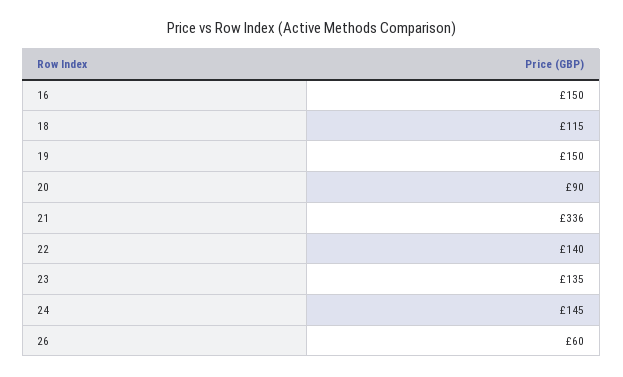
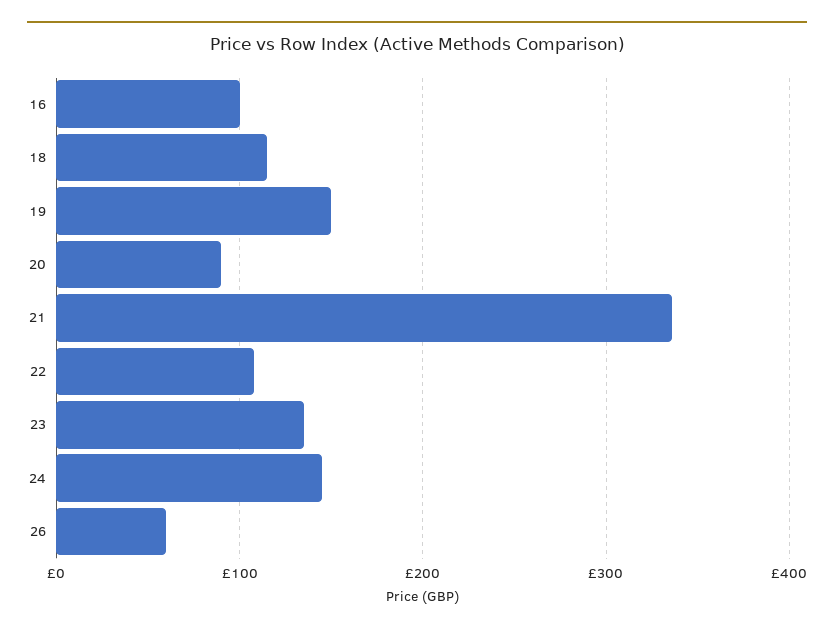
  {
-   "16": 150,
+   "16": 100,
    "18": 115,
    "19": 150,
    "20": 90,
    "21": 336,
-   "22": 140,
+   "22": 110,
    "23": 135,
    "24": 145,
    "26": 60
  }

